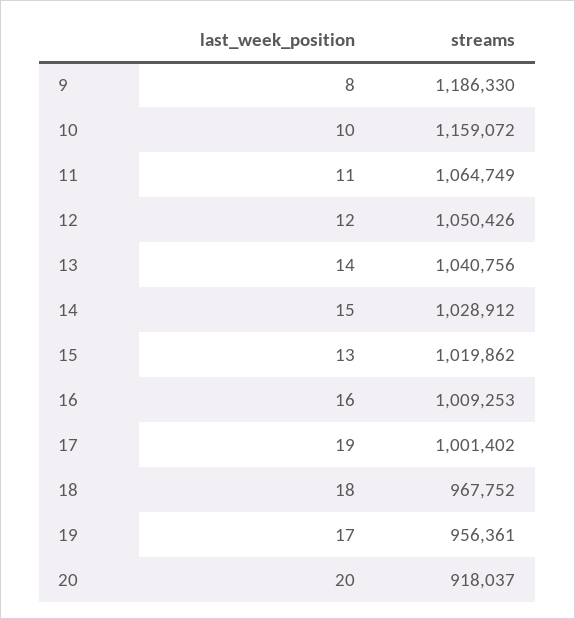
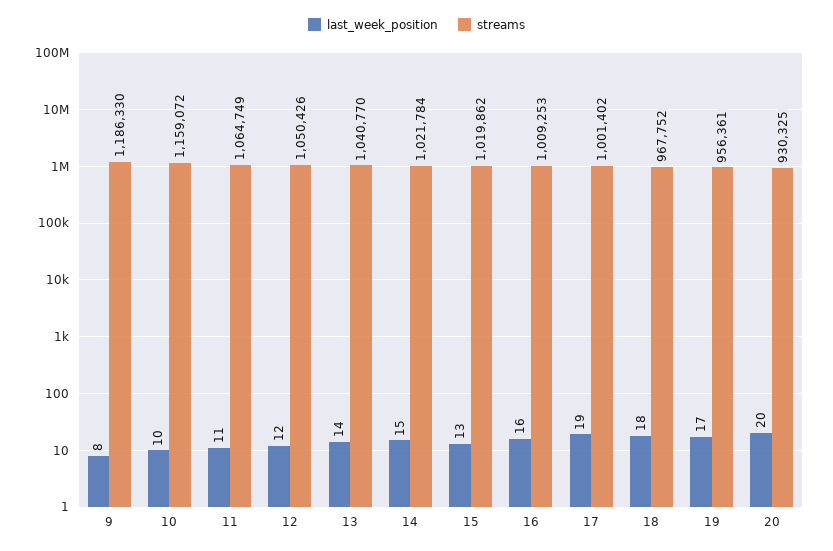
  {
    "last_week_position": {
      "9": 8,
      "10": 10,
      "11": 11,
      "12": 12,
      "13": 14,
      "14": 15,
      "15": 13,
      "16": 16,
      "17": 19,
      "18": 18,
      "19": 17,
      "20": 20
    },
    "streams": {
      "9": 1186330,
      "10": 1159072,
      "11": 1064749,
      "12": 1050426,
-     "13": 1040756,
+     "13": 1040770,
-     "14": 1028912,
+     "14": 1021784,
      "15": 1019862,
      "16": 1009253,
      "17": 1001402,
      "18": 967752,
      "19": 956361,
-     "20": 918037
+     "20": 930325
    }
  }

